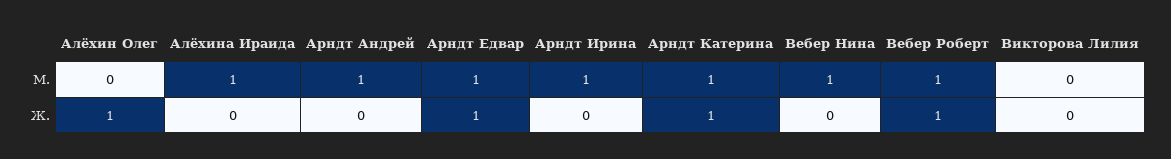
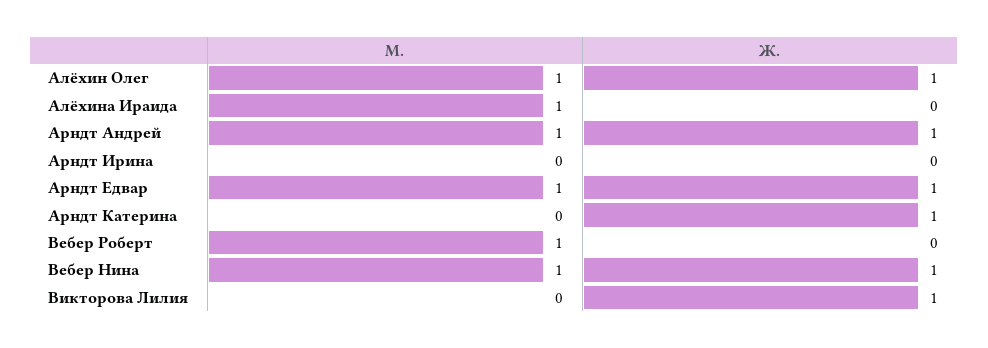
  {
    "Алёхин Олег": {
-     "М.": 0,
+     "М.": 1,
      "Ж.": 1
    },
    "Алёхина Ираида": {
      "М.": 1,
      "Ж.": 0
    },
    "Арндт Андрей": {
      "М.": 1,
-     "Ж.": 0
+     "Ж.": 1
    },
    "Арндт Едвар": {
      "М.": 1,
      "Ж.": 1
    },
    "Арндт Ирина": {
-     "М.": 1,
+     "М.": 0,
      "Ж.": 0
    },
    "Арндт Катерина": {
-     "М.": 1,
+     "М.": 0,
      "Ж.": 1
    },
    "Вебер Нина": {
      "М.": 1,
-     "Ж.": 0
+     "Ж.": 1
    },
    "Вебер Роберт": {
      "М.": 1,
-     "Ж.": 1
+     "Ж.": 0
    },
    "Викторова Лилия": {
      "М.": 0,
-     "Ж.": 0
+     "Ж.": 1
    }
  }

